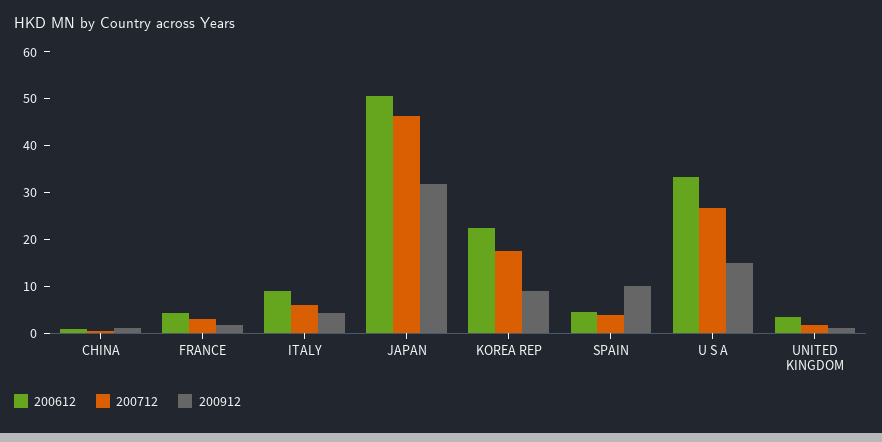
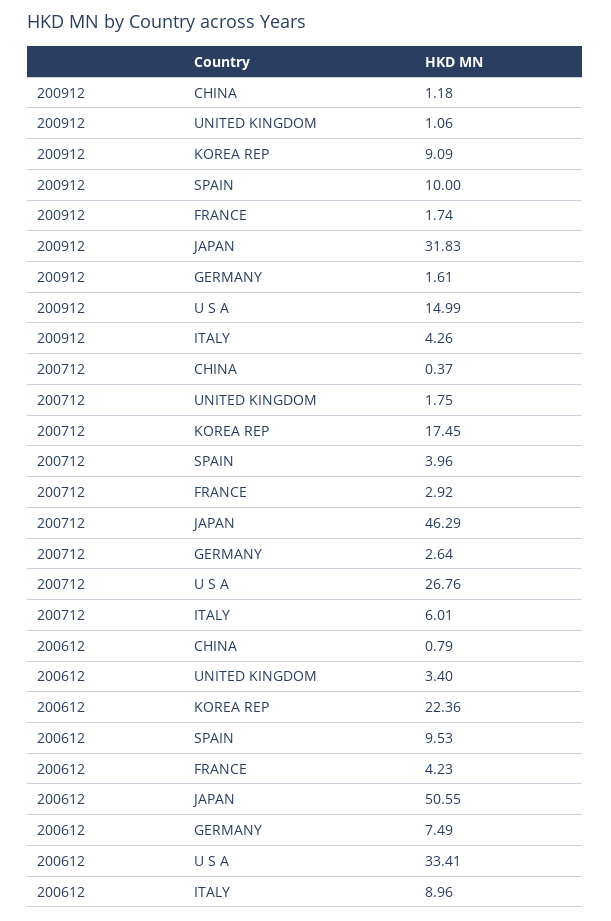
  {
    "200612": {
      "CHINA": 0.79,
      "FRANCE": 4.23,
      "ITALY": 8.96,
      "JAPAN": 50.55,
      "KOREA REP": 22.36,
-     "SPAIN": 4,
+     "SPAIN": 9.53,
      "U S A": 33.41,
-     "UNITED KINGDOM": 3.4
+     "UNITED KINGDOM": 3.4,
+     "GERMANY": 7.49
    },
    "200712": {
      "CHINA": 0.37,
      "FRANCE": 2.92,
      "ITALY": 6.01,
      "JAPAN": 46.29,
      "KOREA REP": 17.45,
      "SPAIN": 3.96,
      "U S A": 26.76,
-     "UNITED KINGDOM": 1.75
+     "UNITED KINGDOM": 1.75,
+     "GERMANY": 2.64
    },
    "200912": {
      "CHINA": 1.18,
      "FRANCE": 1.74,
      "ITALY": 4.26,
      "JAPAN": 31.83,
      "KOREA REP": 9.09,
      "SPAIN": 10,
      "U S A": 14.99,
-     "UNITED KINGDOM": 1.06
+     "UNITED KINGDOM": 1.06,
+     "GERMANY": 1.61
    }
  }

